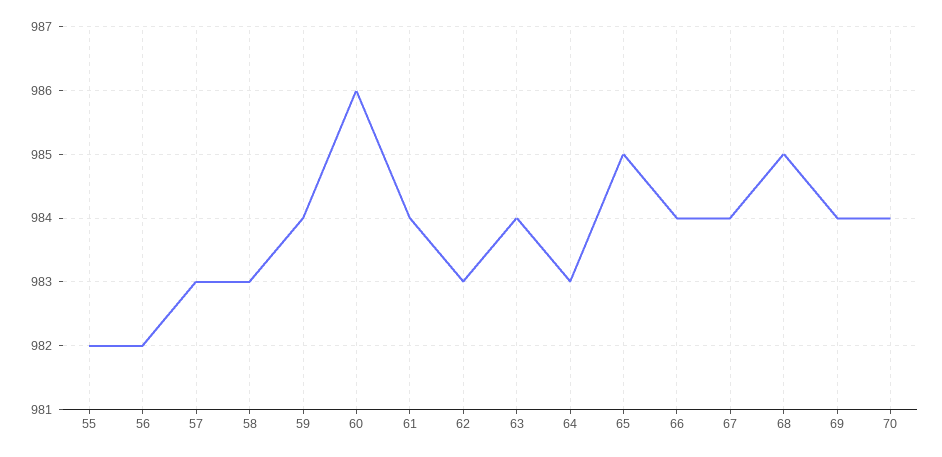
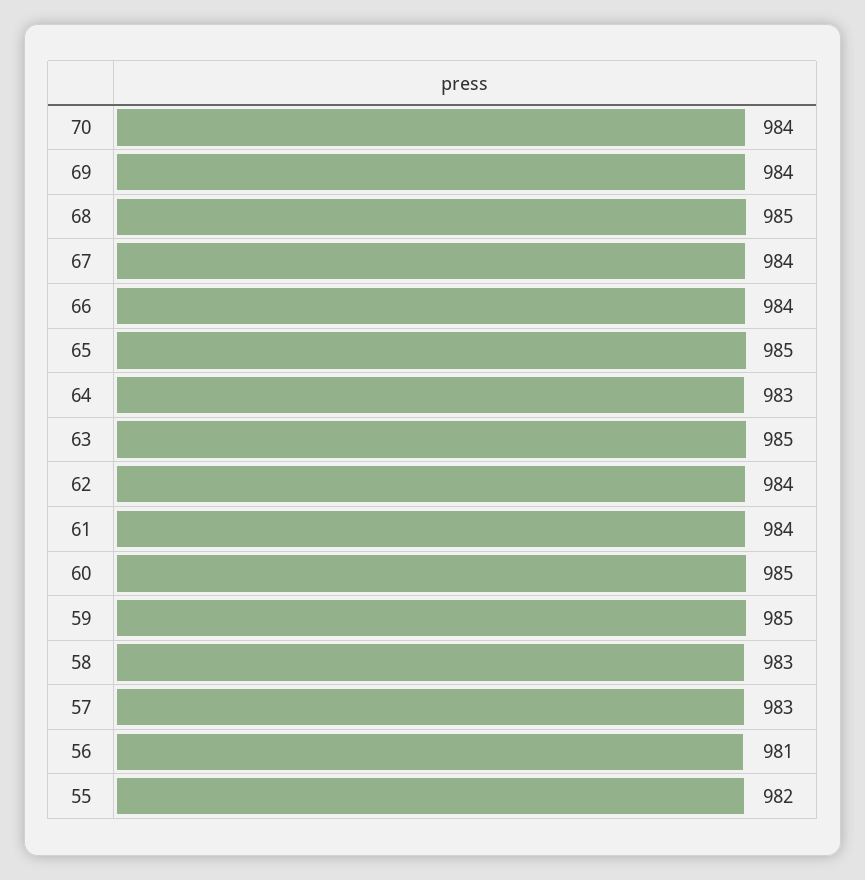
  {
    "55": 982,
-   "56": 982,
+   "56": 981,
    "57": 983,
    "58": 983,
-   "59": 984,
+   "59": 985,
-   "60": 986,
+   "60": 985,
    "61": 984,
-   "62": 983,
+   "62": 984,
-   "63": 984,
+   "63": 985,
    "64": 983,
    "65": 985,
    "66": 984,
    "67": 984,
    "68": 985,
    "69": 984,
    "70": 984
  }

